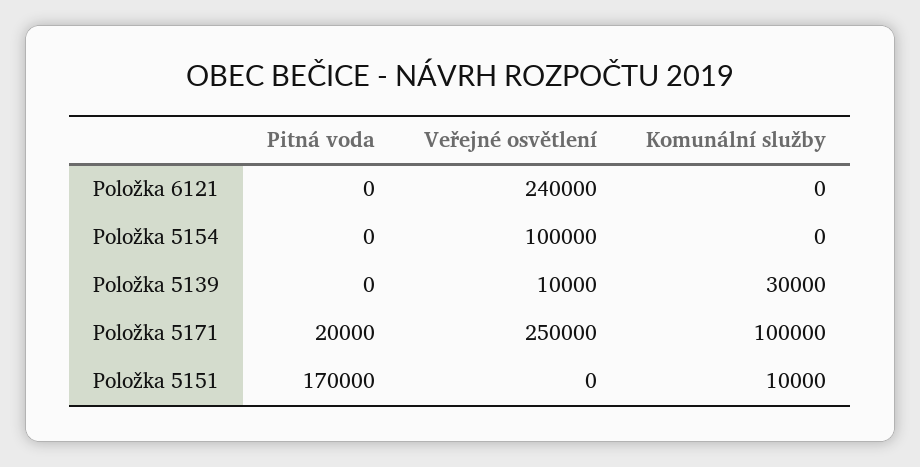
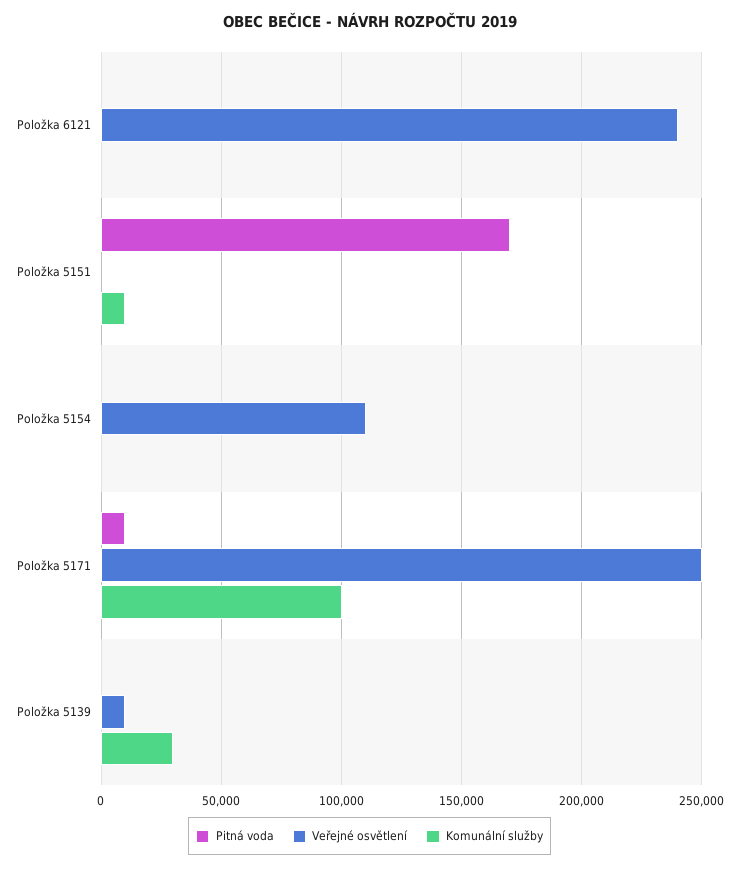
  {
    "Pitná voda": {
      "Položka 6121": 0,
      "Položka 5154": 0,
      "Položka 5139": 0,
-     "Položka 5171": 20000,
+     "Položka 5171": 10000,
      "Položka 5151": 170000
    },
    "Veřejné osvětlení": {
      "Položka 6121": 240000,
-     "Položka 5154": 100000,
+     "Položka 5154": 110000,
      "Položka 5139": 10000,
      "Položka 5171": 250000,
      "Položka 5151": 0
    },
    "Komunální služby": {
      "Položka 6121": 0,
      "Položka 5154": 0,
      "Položka 5139": 30000,
      "Položka 5171": 100000,
      "Položka 5151": 10000
    }
  }

